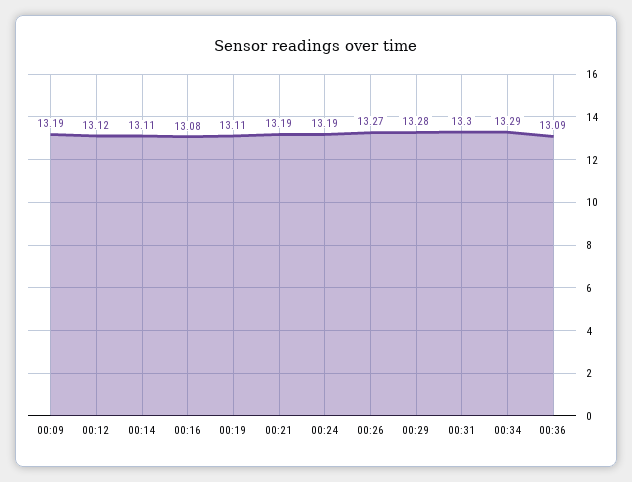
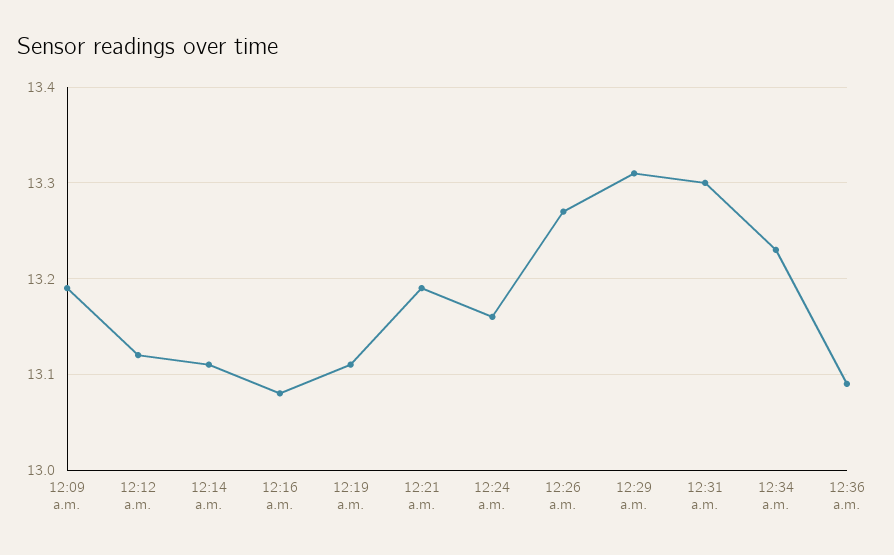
  {
    "00:09": 13.19,
    "00:12": 13.12,
    "00:14": 13.11,
    "00:16": 13.08,
    "00:19": 13.11,
    "00:21": 13.19,
-   "00:24": 13.19,
+   "00:24": 13.16,
    "00:26": 13.27,
-   "00:29": 13.28,
+   "00:29": 13.31,
    "00:31": 13.3,
-   "00:34": 13.29,
+   "00:34": 13.23,
    "00:36": 13.09
  }

